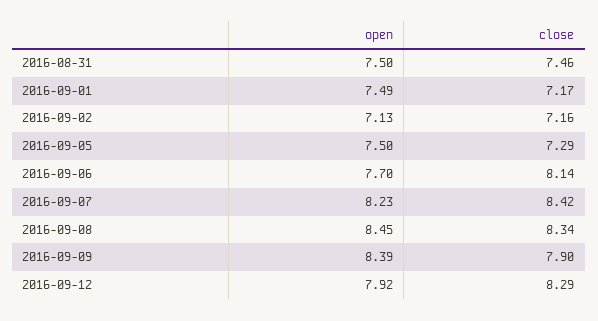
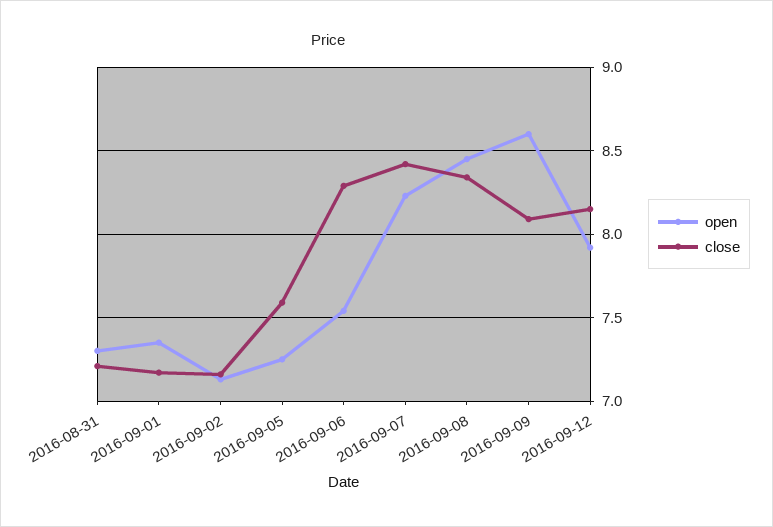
  {
    "open": {
-     "2016-08-31": 7.5,
+     "2016-08-31": 7.3,
-     "2016-09-01": 7.49,
+     "2016-09-01": 7.35,
      "2016-09-02": 7.13,
-     "2016-09-05": 7.5,
+     "2016-09-05": 7.25,
-     "2016-09-06": 7.7,
+     "2016-09-06": 7.55,
      "2016-09-07": 8.23,
      "2016-09-08": 8.45,
-     "2016-09-09": 8.39,
+     "2016-09-09": 8.6,
      "2016-09-12": 7.92
    },
    "close": {
-     "2016-08-31": 7.46,
+     "2016-08-31": 7.2,
      "2016-09-01": 7.17,
      "2016-09-02": 7.16,
-     "2016-09-05": 7.29,
+     "2016-09-05": 7.6,
-     "2016-09-06": 8.14,
+     "2016-09-06": 8.3,
      "2016-09-07": 8.42,
      "2016-09-08": 8.34,
-     "2016-09-09": 7.9,
+     "2016-09-09": 8.1,
-     "2016-09-12": 8.29
+     "2016-09-12": 8.15
    }
  }

